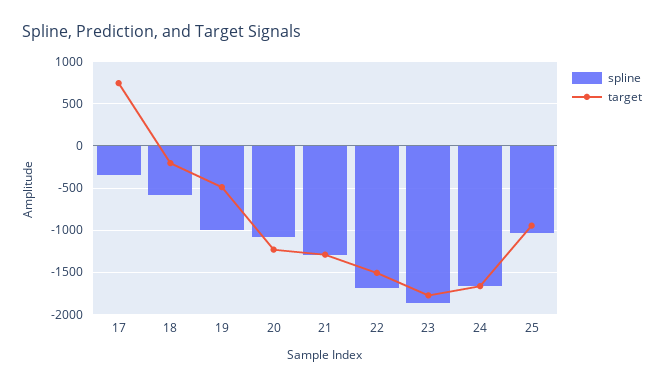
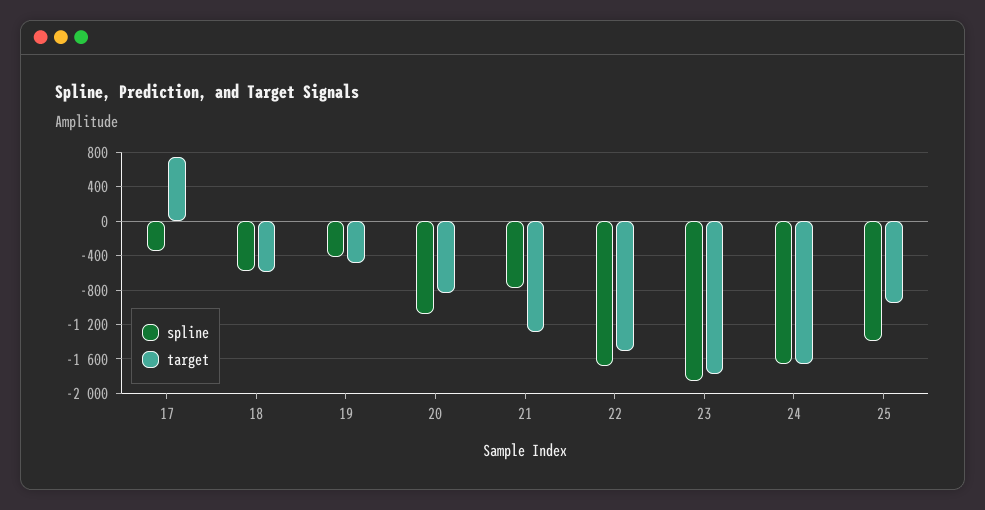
  {
    "spline": {
      "17": -300,
      "18": -600,
-     "19": -1000,
+     "19": -400,
      "20": -1100,
-     "21": -1300,
+     "21": -800,
      "22": -1700,
      "23": -1900,
      "24": -1700,
-     "25": -1000
+     "25": -1400
    },
    "target": {
      "17": 700,
-     "18": -200,
+     "18": -600,
      "19": -500,
-     "20": -1200,
+     "20": -800,
      "21": -1300,
      "22": -1500,
      "23": -1800,
      "24": -1700,
      "25": -900
    }
  }

